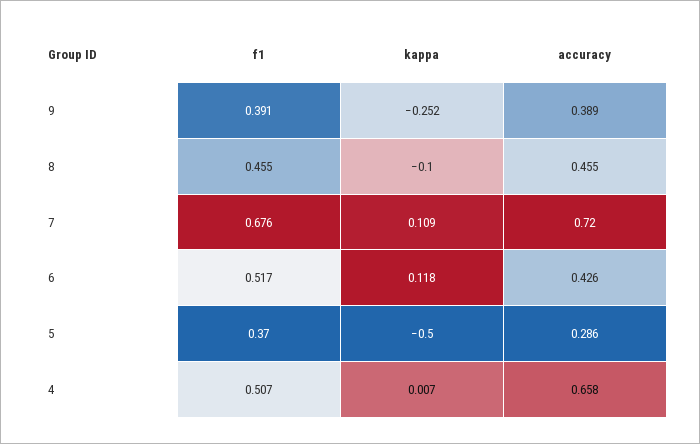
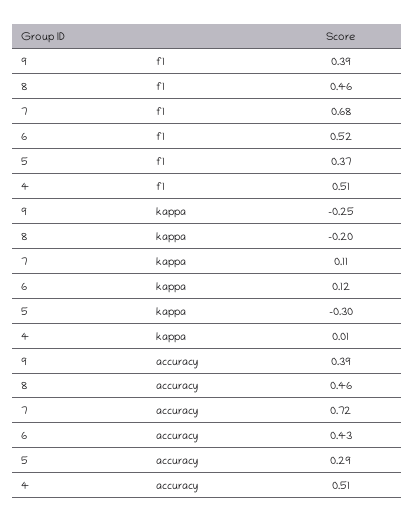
  {
    "f1": {
      "9": 0.391,
      "8": 0.455,
      "7": 0.676,
      "6": 0.517,
      "5": 0.37,
      "4": 0.507
    },
    "kappa": {
      "9": -0.252,
-     "8": -0.1,
+     "8": -0.2,
      "7": 0.109,
      "6": 0.118,
-     "5": -0.5,
+     "5": -0.3,
      "4": 0.007
    },
    "accuracy": {
      "9": 0.389,
      "8": 0.455,
      "7": 0.72,
      "6": 0.426,
      "5": 0.286,
-     "4": 0.658
+     "4": 0.51
    }
  }

